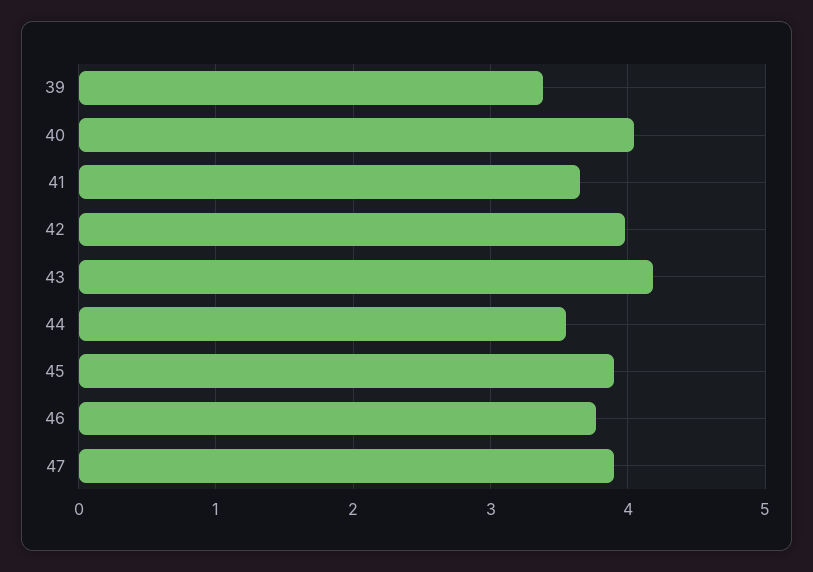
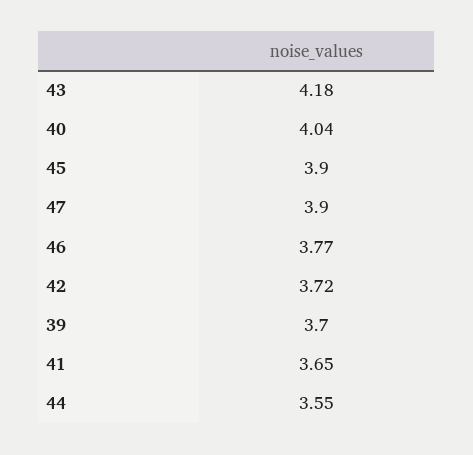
  {
-   "39": 3.4,
+   "39": 3.7,
    "40": 4.04,
    "41": 3.65,
-   "42": 4,
+   "42": 3.72,
    "43": 4.18,
    "44": 3.55,
    "45": 3.9,
    "46": 3.77,
    "47": 3.9
  }

